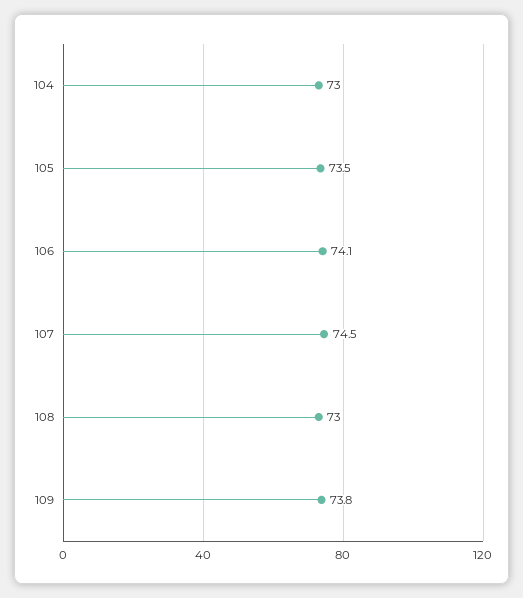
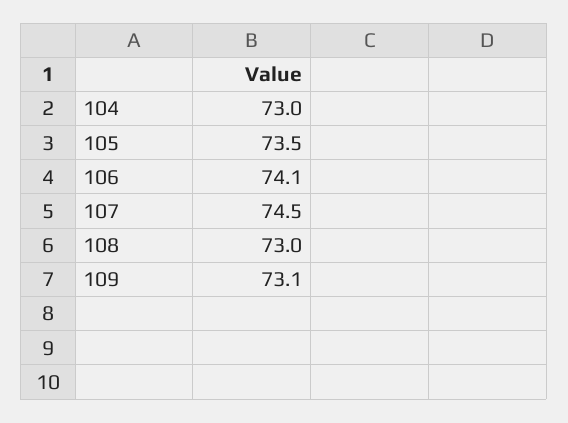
  {
    "104": 73,
    "105": 73.5,
    "106": 74.1,
    "107": 74.5,
    "108": 73,
-   "109": 73.8
+   "109": 73.1
  }

